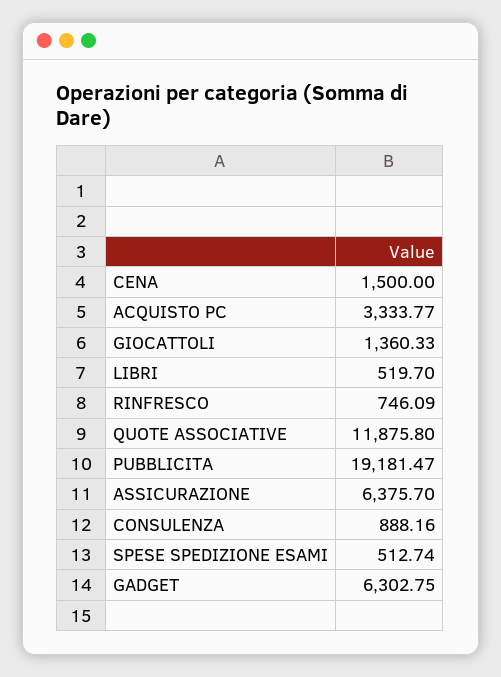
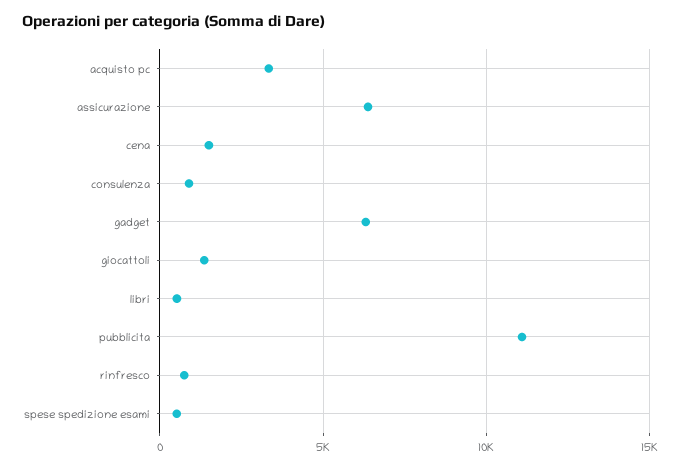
  {
    "CENA": 1500,
    "ACQUISTO PC": 3333.77,
    "GIOCATTOLI": 1360.33,
    "LIBRI": 519.7,
    "RINFRESCO": 746.09,
-   "QUOTE ASSOCIATIVE": 11875.8,
-   "PUBBLICITA": 19181.47,
+   "PUBBLICITA": 11000,
    "ASSICURAZIONE": 6375.7,
    "CONSULENZA": 888.16,
    "SPESE SPEDIZIONE ESAMI": 512.74,
    "GADGET": 6302.75
  }

